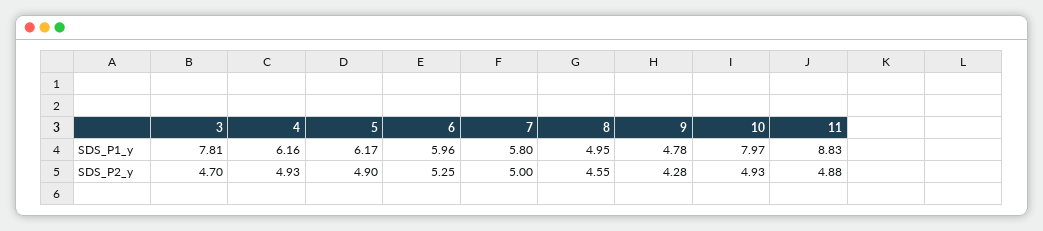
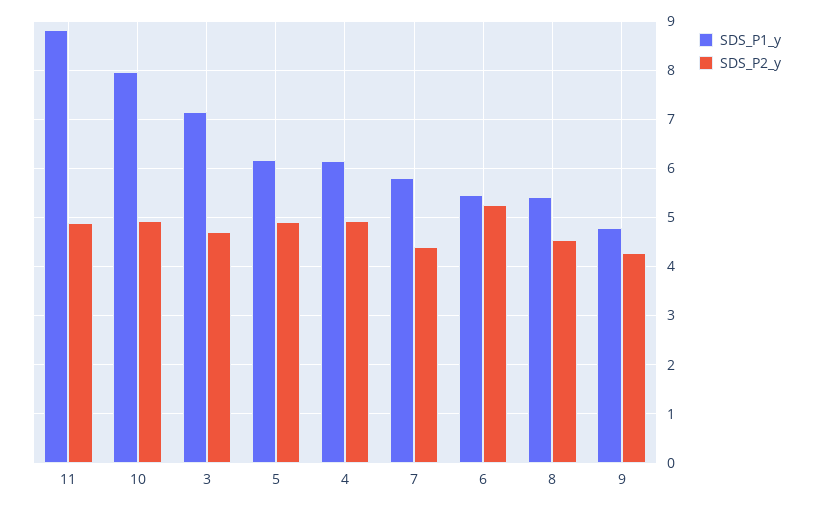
  {
    "SDS_P1_y": {
-     "3": 7.81,
+     "3": 7.2,
      "4": 6.16,
      "5": 6.17,
-     "6": 5.96,
+     "6": 5.4,
      "7": 5.8,
-     "8": 4.95,
+     "8": 5.4,
      "9": 4.78,
      "10": 7.97,
      "11": 8.83
    },
    "SDS_P2_y": {
      "3": 4.7,
      "4": 4.93,
      "5": 4.9,
      "6": 5.25,
-     "7": 5,
+     "7": 4.4,
      "8": 4.55,
      "9": 4.28,
      "10": 4.93,
      "11": 4.88
    }
  }

